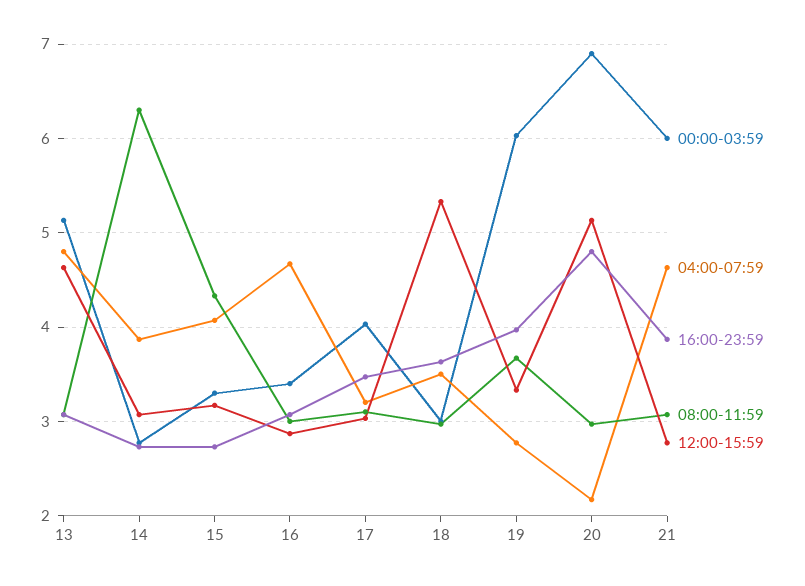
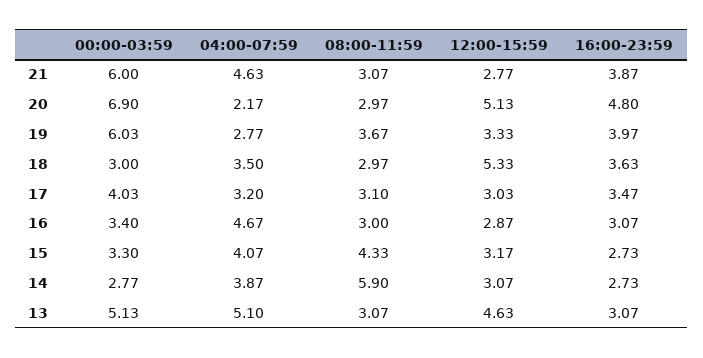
  {
    "00:00-03:59": {
      "13": 5.13,
      "14": 2.77,
      "15": 3.3,
      "16": 3.4,
      "17": 4.03,
      "18": 3,
      "19": 6.03,
      "20": 6.9,
      "21": 6
    },
    "04:00-07:59": {
-     "13": 4.8,
+     "13": 5.1,
      "14": 3.87,
      "15": 4.07,
      "16": 4.67,
      "17": 3.2,
      "18": 3.5,
      "19": 2.77,
      "20": 2.17,
      "21": 4.63
    },
    "16:00-23:59": {
      "13": 3.07,
      "14": 2.73,
      "15": 2.73,
      "16": 3.07,
      "17": 3.47,
      "18": 3.63,
      "19": 3.97,
      "20": 4.8,
      "21": 3.87
    },
    "08:00-11:59": {
      "13": 3.07,
-     "14": 6.3,
+     "14": 5.9,
      "15": 4.33,
      "16": 3,
      "17": 3.1,
      "18": 2.97,
      "19": 3.67,
      "20": 2.97,
      "21": 3.07
    },
    "12:00-15:59": {
      "13": 4.63,
      "14": 3.07,
      "15": 3.17,
      "16": 2.87,
      "17": 3.03,
      "18": 5.33,
      "19": 3.33,
      "20": 5.13,
      "21": 2.77
    }
  }

